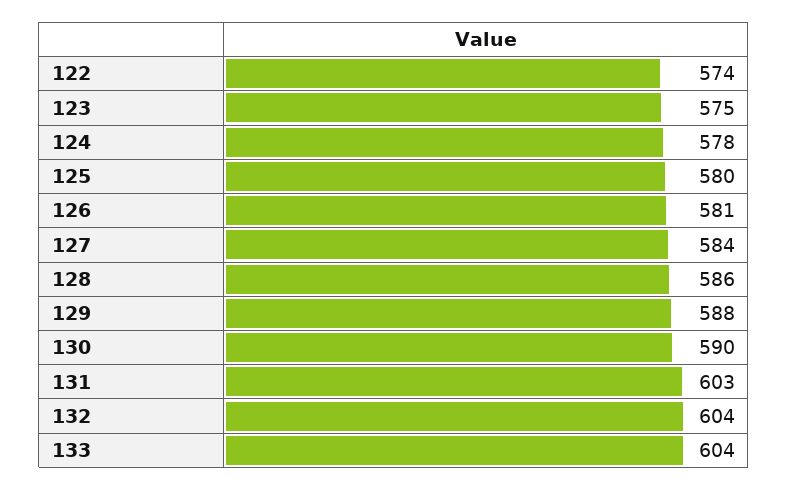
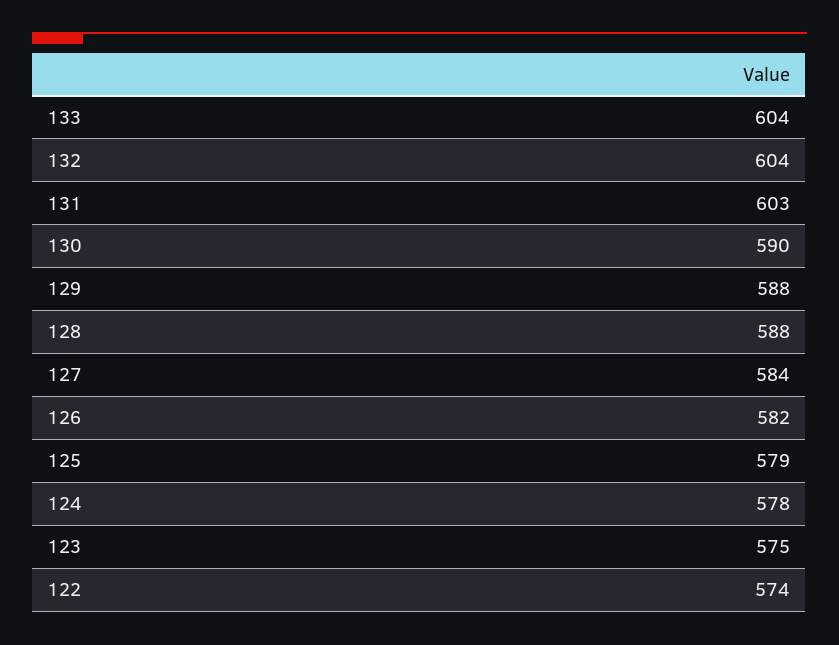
  {
    "122": 574,
    "123": 575,
    "124": 578,
-   "125": 580,
+   "125": 579,
-   "126": 581,
+   "126": 582,
    "127": 584,
-   "128": 586,
+   "128": 588,
    "129": 588,
    "130": 590,
    "131": 603,
    "132": 604,
    "133": 604
  }

